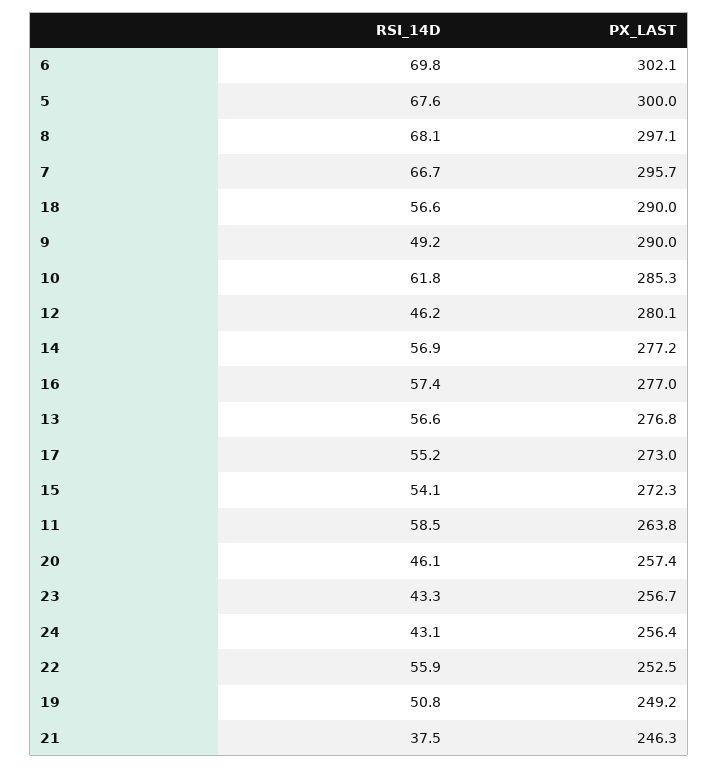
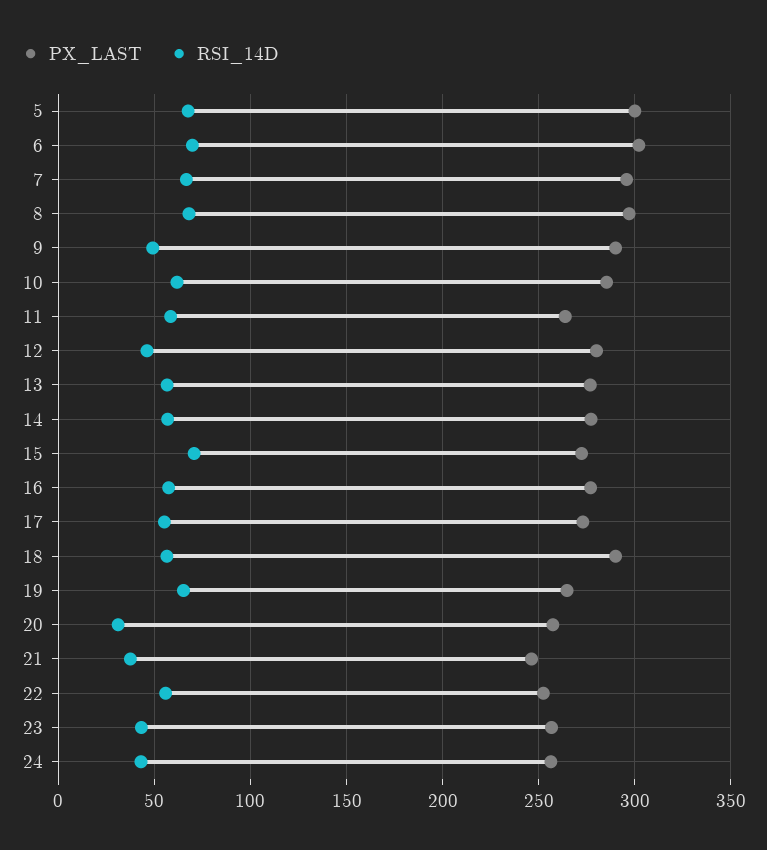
  {
    "RSI_14D": {
      "6": 69.8,
      "5": 67.6,
      "8": 68.1,
      "7": 66.7,
      "18": 56.6,
      "9": 49.2,
      "10": 61.8,
      "12": 46.2,
      "14": 56.9,
      "16": 57.4,
      "13": 56.6,
      "17": 55.2,
-     "15": 54.1,
+     "15": 70,
      "11": 58.5,
-     "20": 46.1,
+     "20": 30,
      "23": 43.3,
      "24": 43.1,
      "22": 55.9,
-     "19": 50.8,
+     "19": 65,
      "21": 37.5
    },
    "PX_LAST": {
      "6": 302.1,
      "5": 300,
      "8": 297.1,
      "7": 295.7,
      "18": 290,
      "9": 290,
      "10": 285.3,
      "12": 280.1,
      "14": 277.2,
      "16": 277,
      "13": 276.8,
      "17": 273,
      "15": 272.3,
      "11": 263.8,
      "20": 257.4,
      "23": 256.7,
      "24": 256.4,
      "22": 252.5,
-     "19": 249.2,
+     "19": 265,
      "21": 246.3
    }
  }

